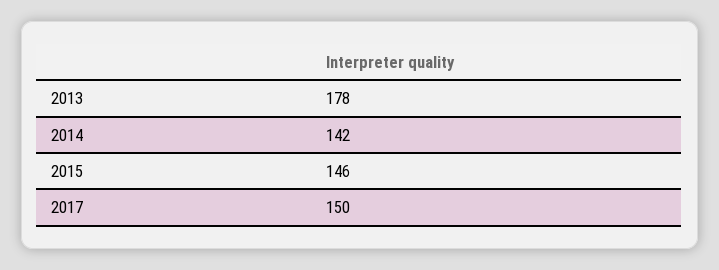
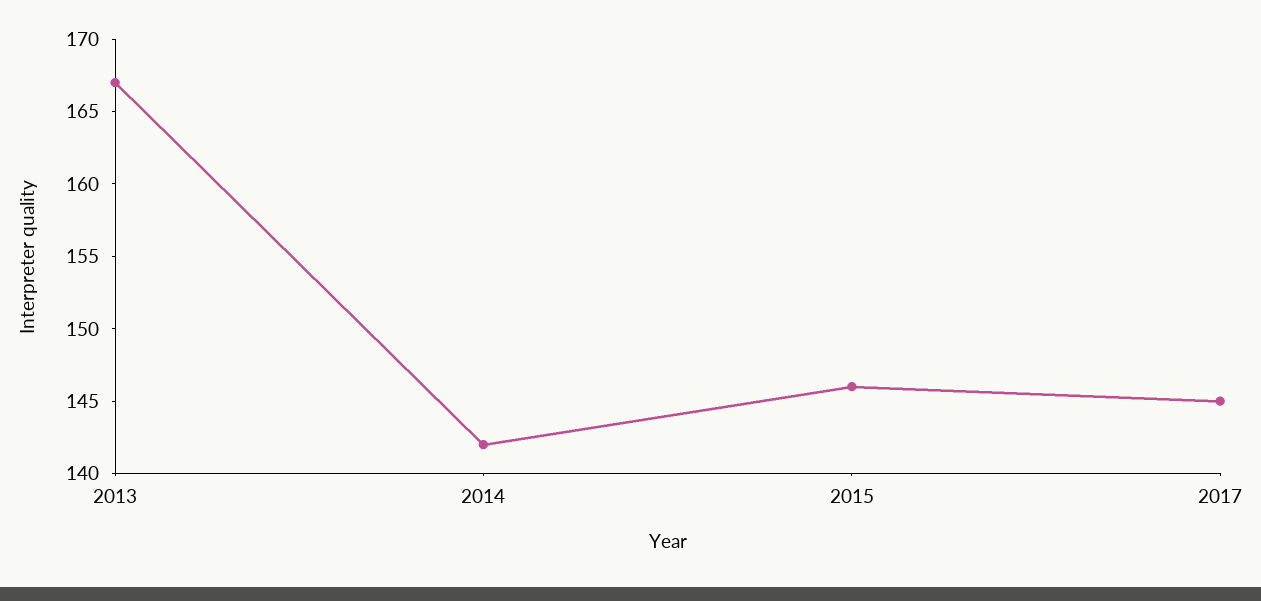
  {
-   "2013": 178,
+   "2013": 167,
    "2014": 142,
    "2015": 146,
-   "2017": 150
+   "2017": 145
  }

